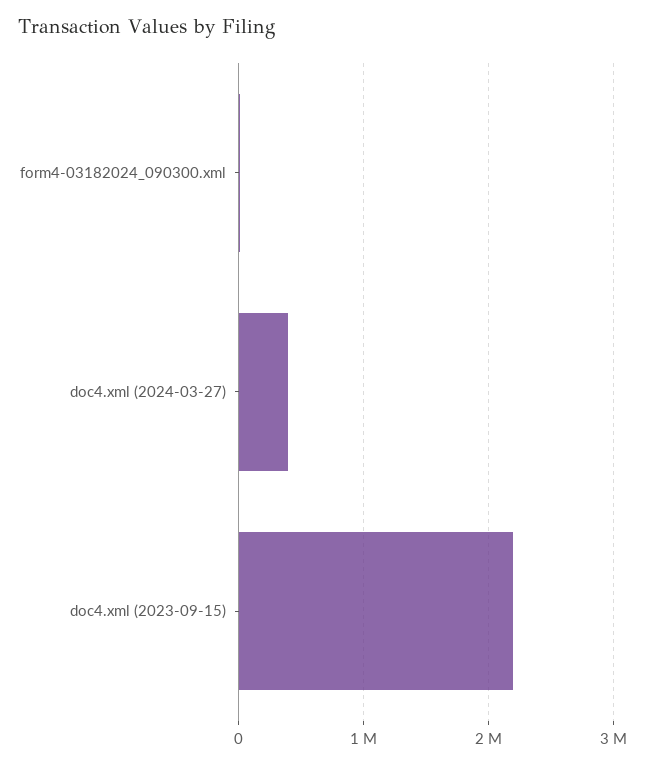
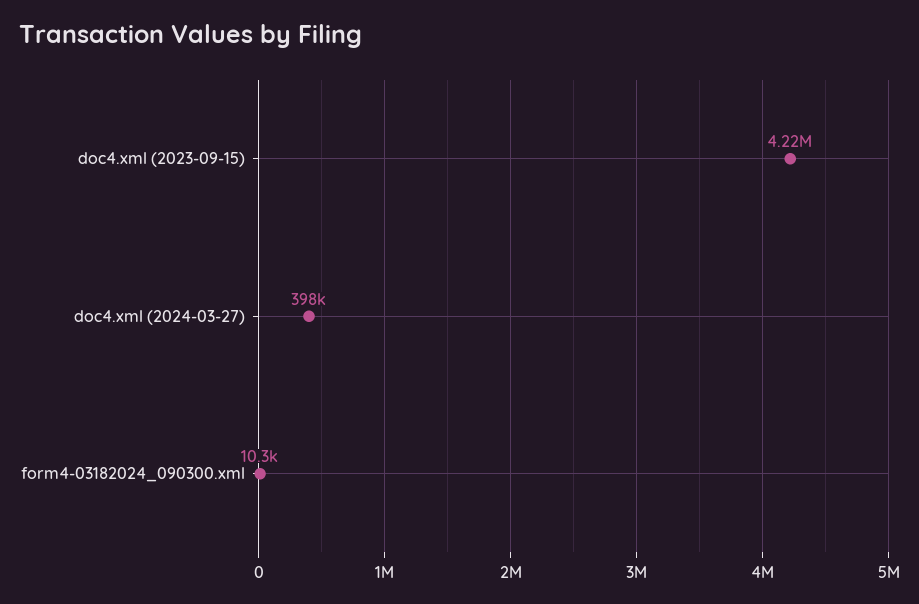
  {
    "form4-03182024_090300.xml": 10300,
    "doc4.xml (2024-03-27)": 398000,
-   "doc4.xml (2023-09-15)": 2200000
+   "doc4.xml (2023-09-15)": 4220000
  }

